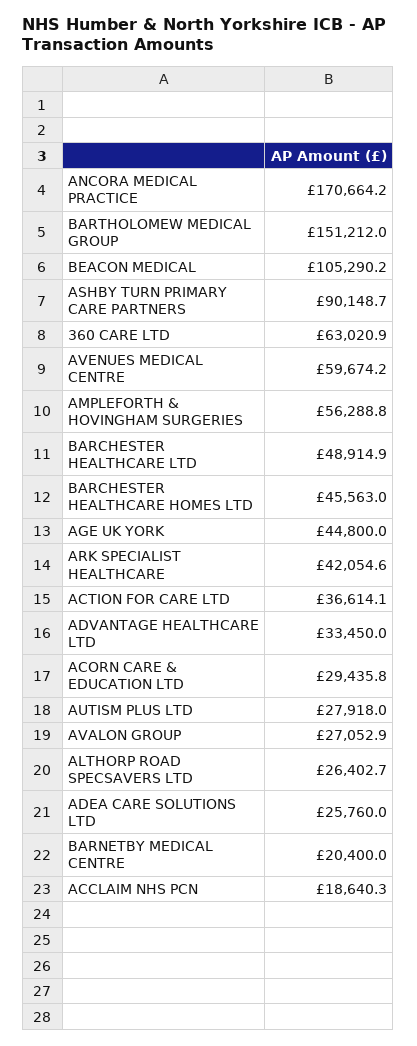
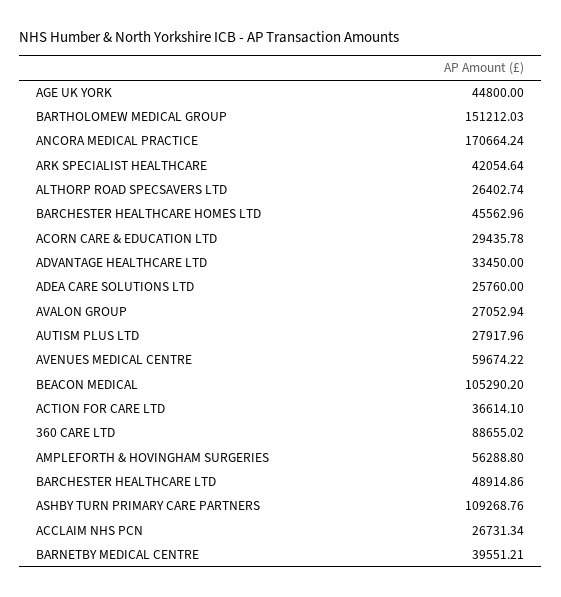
  {
    "ANCORA MEDICAL PRACTICE": 170664.24,
    "BARTHOLOMEW MEDICAL GROUP": 151212.03,
    "BEACON MEDICAL": 105290.2,
-   "ASHBY TURN PRIMARY CARE PARTNERS": 90148.7,
+   "ASHBY TURN PRIMARY CARE PARTNERS": 109268.76,
-   "360 CARE LTD": 63020.9,
+   "360 CARE LTD": 88655.02,
    "AVENUES MEDICAL CENTRE": 59674.22,
    "AMPLEFORTH & HOVINGHAM SURGERIES": 56288.8,
    "BARCHESTER HEALTHCARE LTD": 48914.86,
    "BARCHESTER HEALTHCARE HOMES LTD": 45562.96,
    "AGE UK YORK": 44800,
    "ARK SPECIALIST HEALTHCARE": 42054.64,
    "ACTION FOR CARE LTD": 36614.1,
    "ADVANTAGE HEALTHCARE LTD": 33450,
    "ACORN CARE & EDUCATION LTD": 29435.78,
    "AUTISM PLUS LTD": 27917.96,
    "AVALON GROUP": 27052.94,
    "ALTHORP ROAD SPECSAVERS LTD": 26402.74,
    "ADEA CARE SOLUTIONS LTD": 25760,
-   "BARNETBY MEDICAL CENTRE": 20400,
+   "BARNETBY MEDICAL CENTRE": 39551.21,
-   "ACCLAIM NHS PCN": 18640.3
+   "ACCLAIM NHS PCN": 26731.34
  }

